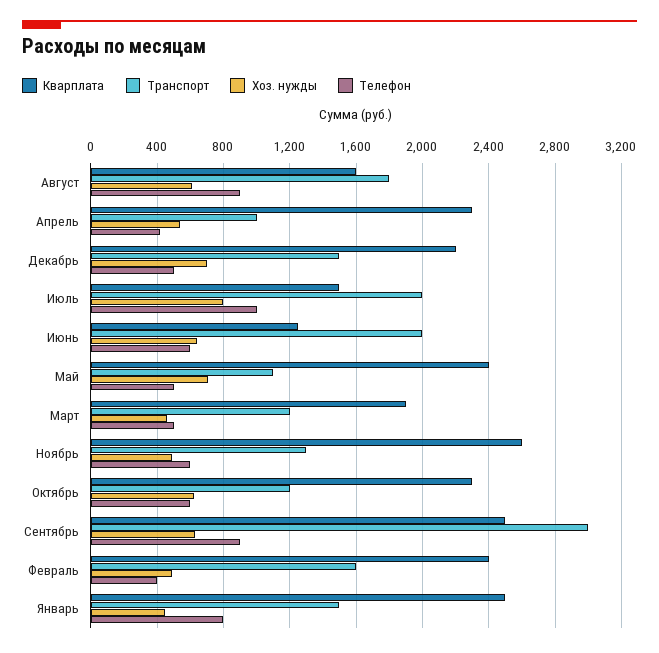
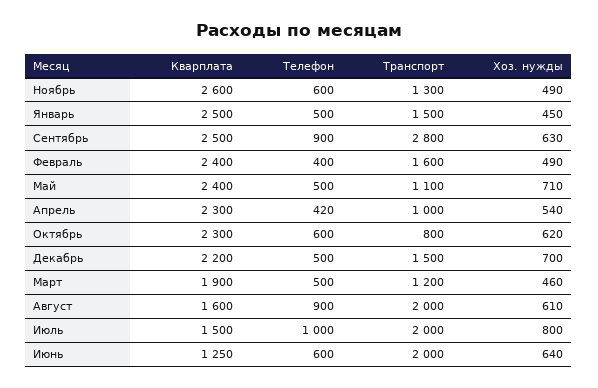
  {
    "Кварплата": {
      "Август": 1600,
      "Апрель": 2300,
      "Декабрь": 2200,
      "Июль": 1500,
      "Июнь": 1250,
      "Май": 2400,
      "Март": 1900,
      "Ноябрь": 2600,
      "Октябрь": 2300,
      "Сентябрь": 2500,
      "Февраль": 2400,
      "Январь": 2500
    },
    "Транспорт": {
-     "Август": 1800,
+     "Август": 2000,
      "Апрель": 1000,
      "Декабрь": 1500,
      "Июль": 2000,
      "Июнь": 2000,
      "Май": 1100,
      "Март": 1200,
      "Ноябрь": 1300,
-     "Октябрь": 1200,
+     "Октябрь": 800,
-     "Сентябрь": 3000,
+     "Сентябрь": 2800,
      "Февраль": 1600,
      "Январь": 1500
    },
    "Хоз. нужды": {
      "Август": 610,
      "Апрель": 540,
      "Декабрь": 700,
      "Июль": 800,
      "Июнь": 640,
      "Май": 710,
      "Март": 460,
      "Ноябрь": 490,
      "Октябрь": 620,
      "Сентябрь": 630,
      "Февраль": 490,
      "Январь": 450
    },
    "Телефон": {
      "Август": 900,
      "Апрель": 420,
      "Декабрь": 500,
      "Июль": 1000,
      "Июнь": 600,
      "Май": 500,
      "Март": 500,
      "Ноябрь": 600,
      "Октябрь": 600,
      "Сентябрь": 900,
      "Февраль": 400,
-     "Январь": 800
+     "Январь": 500
    }
  }

